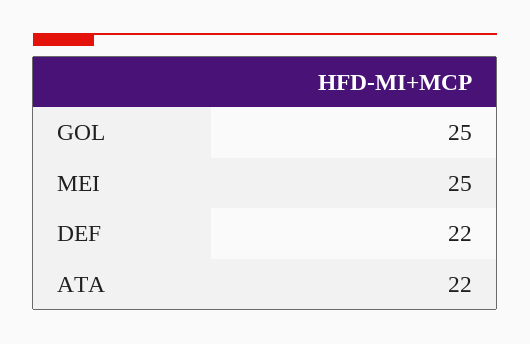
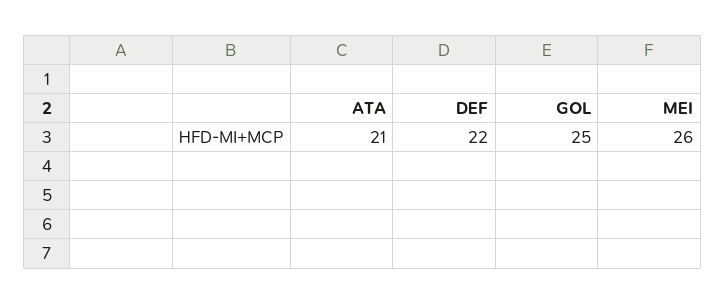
  {
    "GOL": 25,
-   "MEI": 25,
+   "MEI": 26,
    "DEF": 22,
-   "ATA": 22
+   "ATA": 21
  }

